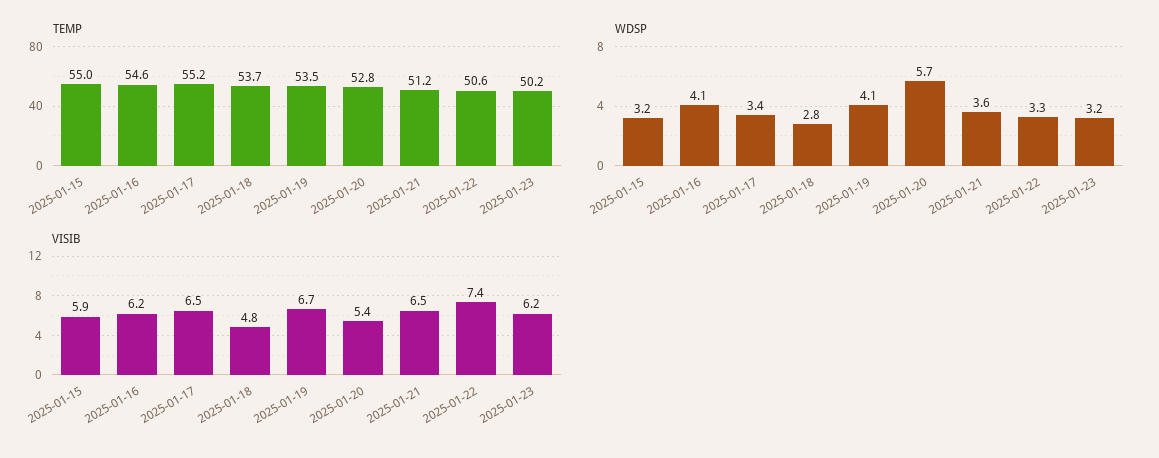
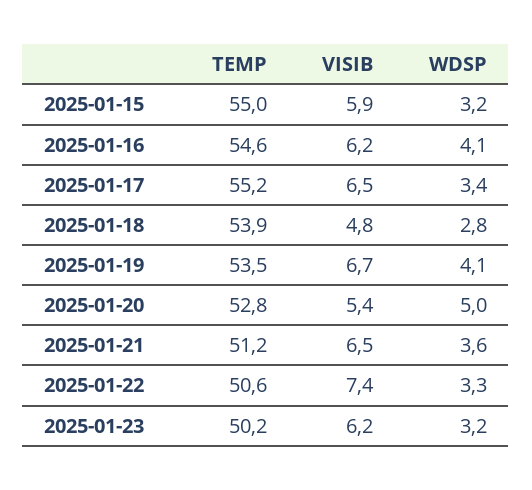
  {
    "TEMP": {
      "2025-01-15": 55,
      "2025-01-16": 54.6,
      "2025-01-17": 55.2,
-     "2025-01-18": 53.7,
+     "2025-01-18": 53.9,
      "2025-01-19": 53.5,
      "2025-01-20": 52.8,
      "2025-01-21": 51.2,
      "2025-01-22": 50.6,
      "2025-01-23": 50.2
    },
    "WDSP": {
      "2025-01-15": 3.2,
      "2025-01-16": 4.1,
      "2025-01-17": 3.4,
      "2025-01-18": 2.8,
      "2025-01-19": 4.1,
-     "2025-01-20": 5.7,
+     "2025-01-20": 5,
      "2025-01-21": 3.6,
      "2025-01-22": 3.3,
      "2025-01-23": 3.2
    },
    "VISIB": {
      "2025-01-15": 5.9,
      "2025-01-16": 6.2,
      "2025-01-17": 6.5,
      "2025-01-18": 4.8,
      "2025-01-19": 6.7,
      "2025-01-20": 5.4,
      "2025-01-21": 6.5,
      "2025-01-22": 7.4,
      "2025-01-23": 6.2
    }
  }

